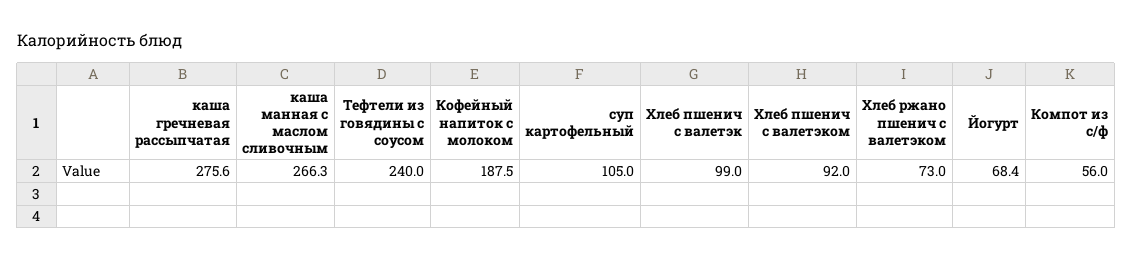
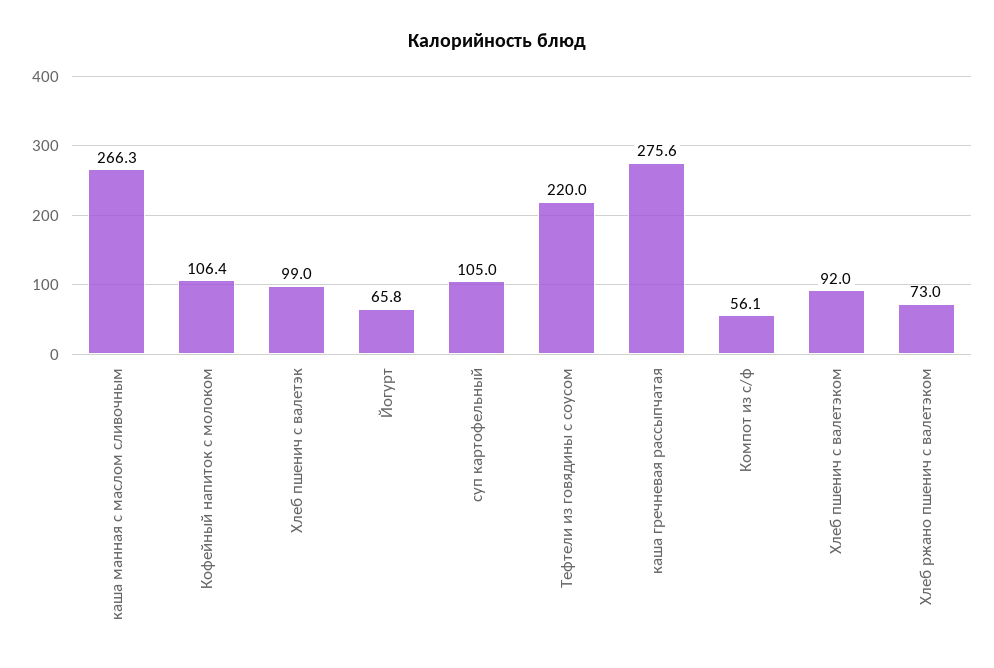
  {
    "каша гречневая рассыпчатая": 275.6,
    "каша манная с маслом сливочным": 266.3,
-   "Тефтели из говядины с соусом": 240,
+   "Тефтели из говядины с соусом": 220,
-   "Кофейный напиток с молоком": 187.5,
+   "Кофейный напиток с молоком": 106.4,
    "суп картофельный": 105,
    "Хлеб пшенич с валетэк": 99,
    "Хлеб пшенич с валетэком": 92,
    "Хлеб ржано пшенич с валетэком": 73,
-   "Йогурт": 68.4,
+   "Йогурт": 65.8,
-   "Компот из с/ф": 56
+   "Компот из с/ф": 56.1
  }

